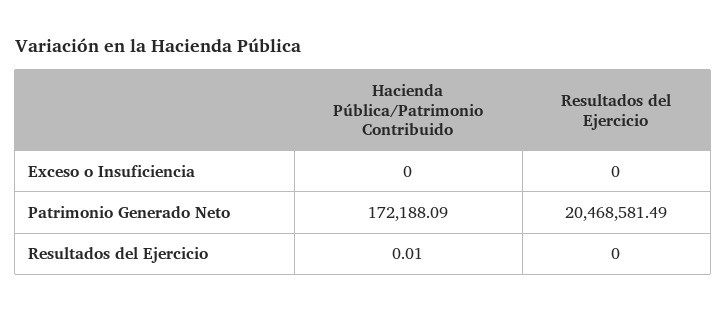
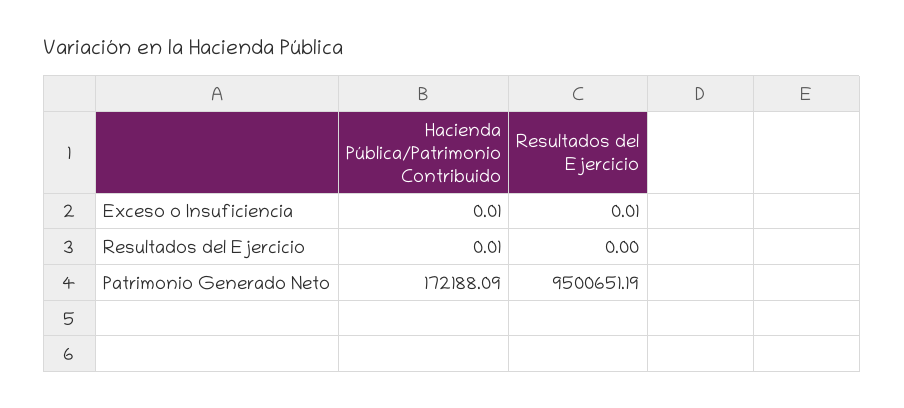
  {
    "Hacienda Pública/Patrimonio Contribuido": {
-     "Exceso o Insuficiencia": 0,
+     "Exceso o Insuficiencia": 0.01,
      "Patrimonio Generado Neto": 172188.09,
      "Resultados del Ejercicio": 0.01
    },
    "Resultados del Ejercicio": {
-     "Exceso o Insuficiencia": 0,
+     "Exceso o Insuficiencia": 0.01,
-     "Patrimonio Generado Neto": 20468581.49,
+     "Patrimonio Generado Neto": 9500651.19,
      "Resultados del Ejercicio": 0
    }
  }

